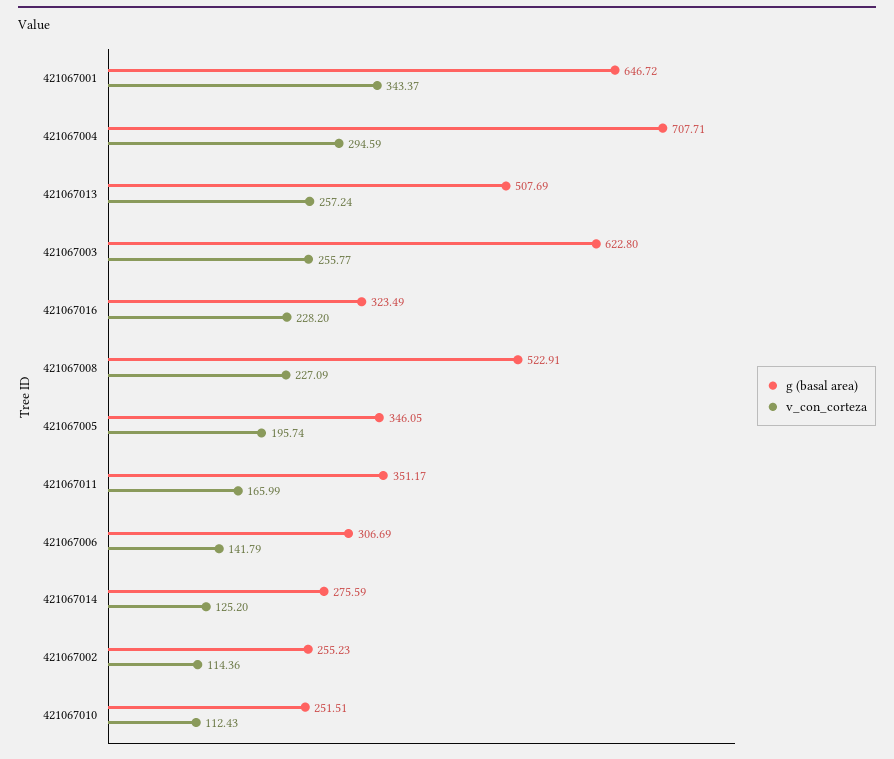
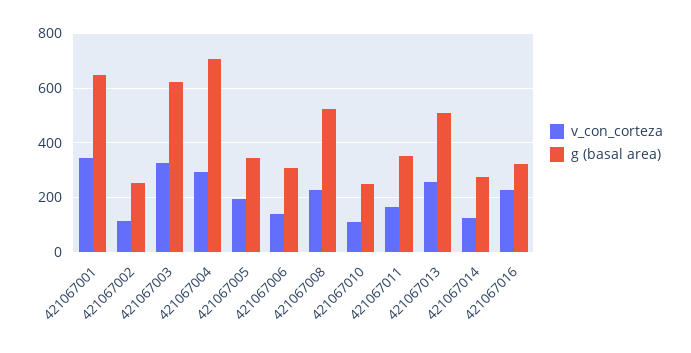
  {
    "g (basal area)": {
      "421067001": 646.72,
      "421067004": 707.71,
      "421067013": 507.69,
      "421067003": 622.8,
      "421067016": 323.49,
      "421067008": 522.91,
      "421067005": 346.05,
      "421067011": 351.17,
      "421067006": 306.69,
      "421067014": 275.59,
      "421067002": 255.23,
      "421067010": 251.51
    },
    "v_con_corteza": {
      "421067001": 343.37,
      "421067004": 294.59,
      "421067013": 257.24,
-     "421067003": 255.77,
+     "421067003": 325,
      "421067016": 228.2,
      "421067008": 227.09,
      "421067005": 195.74,
      "421067011": 165.99,
      "421067006": 141.79,
      "421067014": 125.2,
      "421067002": 114.36,
      "421067010": 112.43
    }
  }

